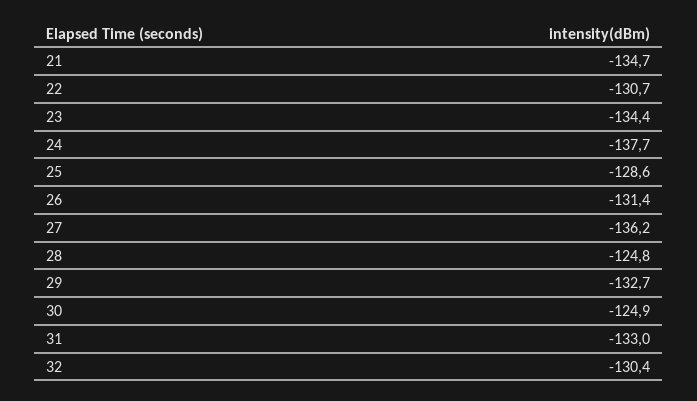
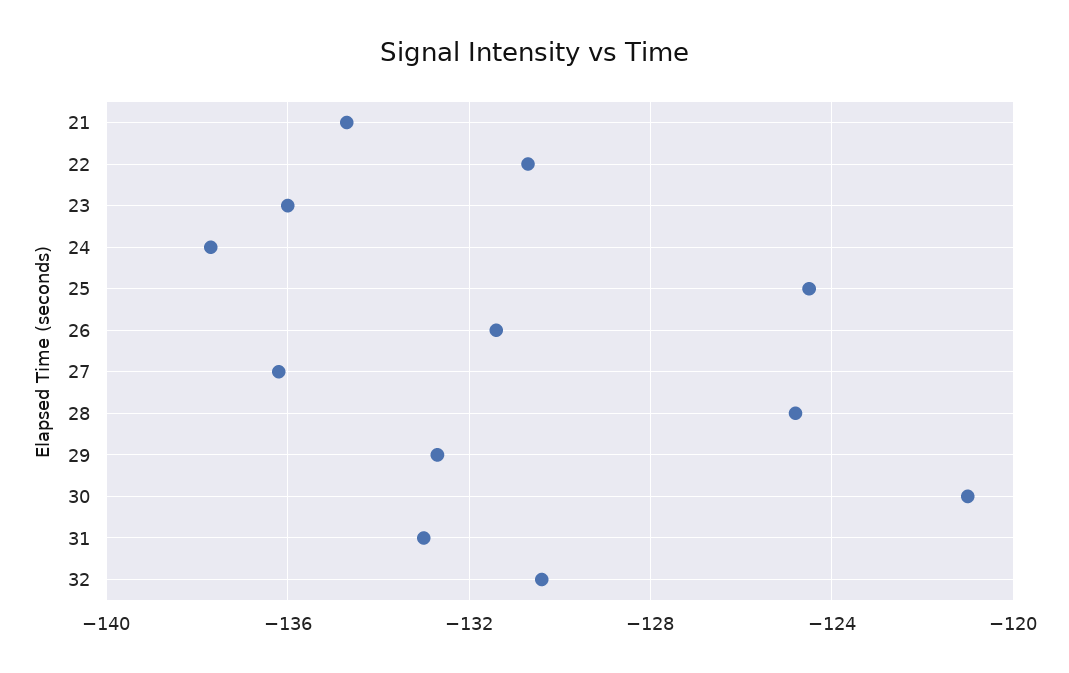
  {
    "21": -134.7,
    "22": -130.7,
-   "23": -134.4,
+   "23": -136,
    "24": -137.7,
-   "25": -128.6,
+   "25": -124.5,
    "26": -131.4,
    "27": -136.2,
    "28": -124.8,
    "29": -132.7,
-   "30": -124.9,
+   "30": -121,
    "31": -133,
    "32": -130.4
  }

